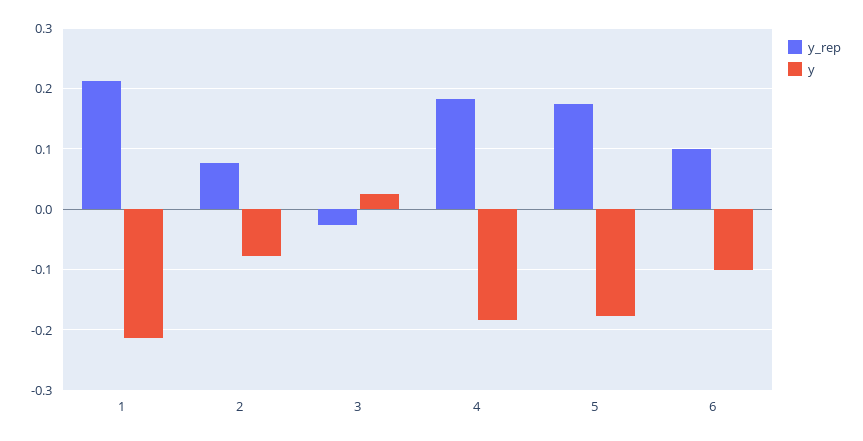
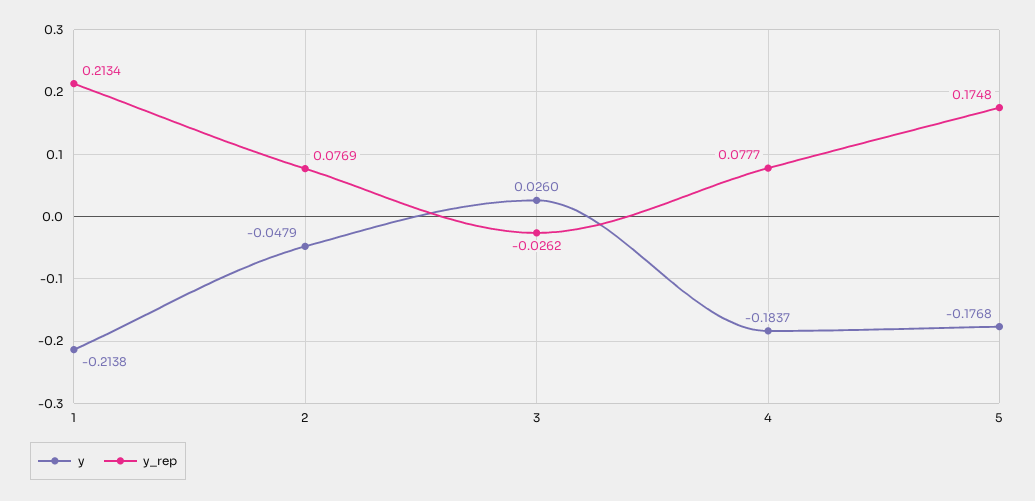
  {
    "y_rep": {
      "1": 0.2134,
      "2": 0.0769,
      "3": -0.0262,
-     "4": 0.18,
+     "4": 0.0777,
-     "5": 0.1748,
+     "5": 0.1748
-     "6": 0.1
    },
    "y": {
      "1": -0.2138,
-     "2": -0.08,
+     "2": -0.0479,
      "3": 0.026,
      "4": -0.1837,
-     "5": -0.1768,
+     "5": -0.1768
-     "6": -0.1
    }
  }

